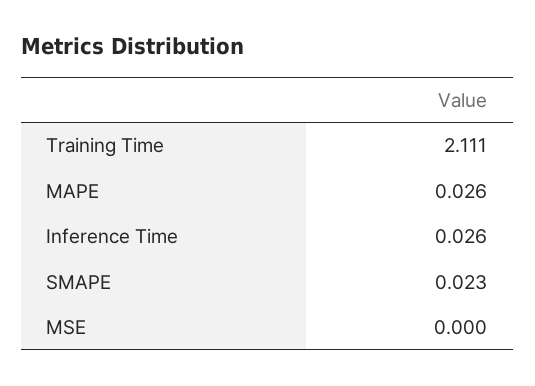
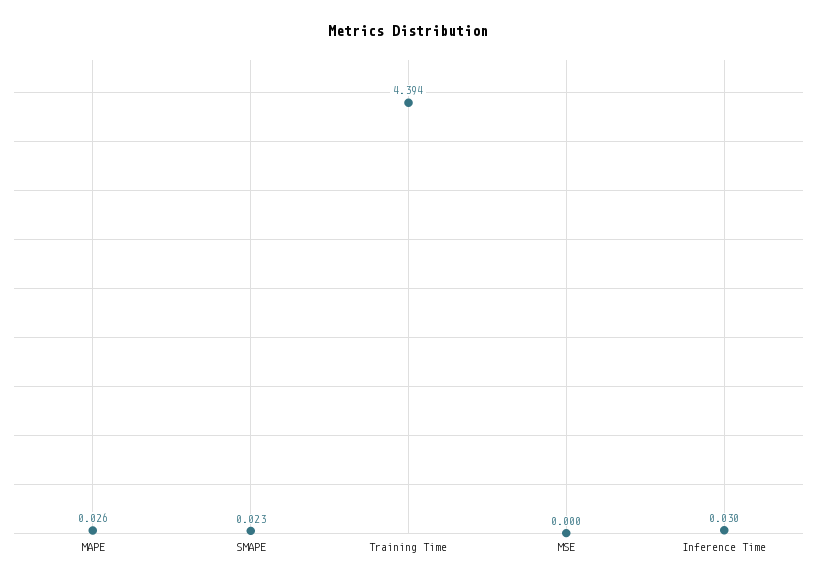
  {
-   "Training Time": 2.111,
+   "Training Time": 4.394,
    "MAPE": 0.026,
-   "Inference Time": 0.026,
+   "Inference Time": 0.03,
    "SMAPE": 0.023,
    "MSE": 0
  }

